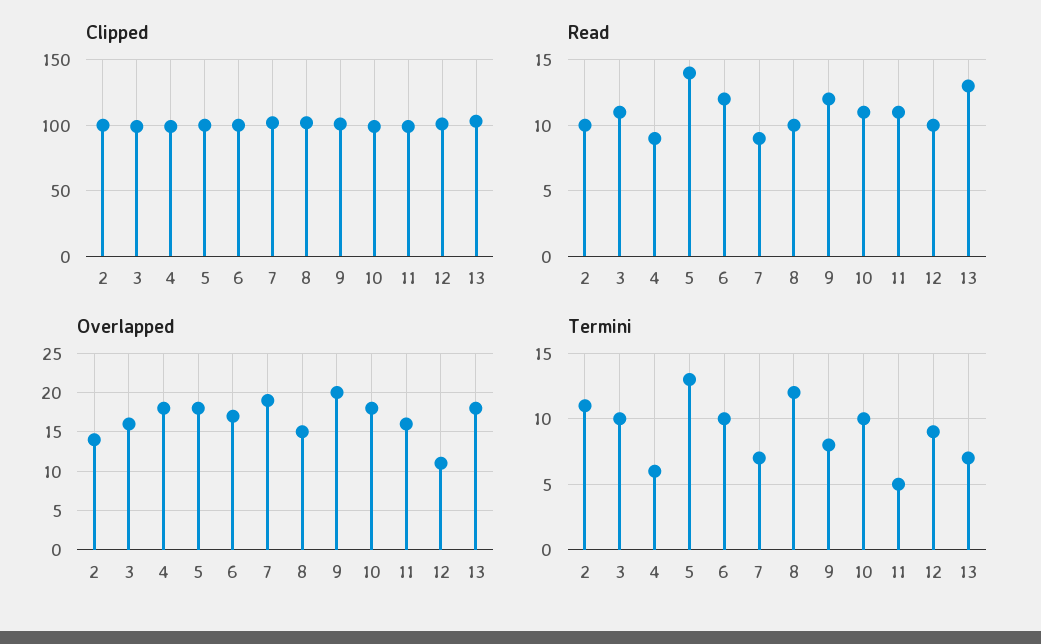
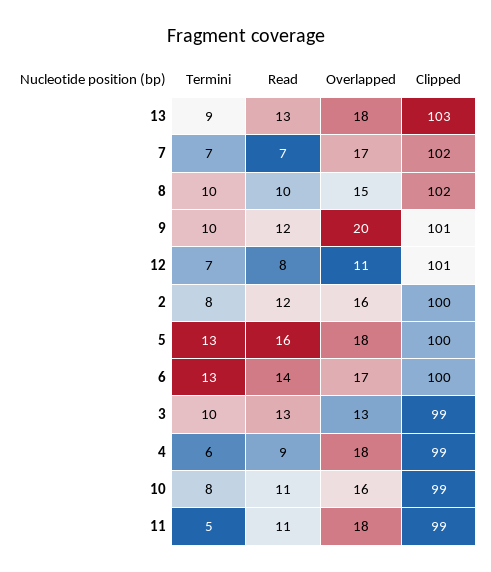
  {
    "Clipped": {
      "2": 100,
      "3": 99,
      "4": 99,
      "5": 100,
      "6": 100,
      "7": 102,
      "8": 102,
      "9": 101,
      "10": 99,
      "11": 99,
      "12": 101,
      "13": 103
    },
    "Read": {
-     "2": 10,
+     "2": 12,
-     "3": 11,
+     "3": 13,
      "4": 9,
-     "5": 14,
+     "5": 16,
-     "6": 12,
+     "6": 14,
-     "7": 9,
+     "7": 7,
      "8": 10,
      "9": 12,
      "10": 11,
      "11": 11,
-     "12": 10,
+     "12": 8,
      "13": 13
    },
    "Overlapped": {
-     "2": 14,
+     "2": 16,
-     "3": 16,
+     "3": 13,
      "4": 18,
      "5": 18,
      "6": 17,
-     "7": 19,
+     "7": 17,
      "8": 15,
      "9": 20,
-     "10": 18,
+     "10": 16,
-     "11": 16,
+     "11": 18,
      "12": 11,
      "13": 18
    },
    "Termini": {
-     "2": 11,
+     "2": 8,
      "3": 10,
      "4": 6,
      "5": 13,
-     "6": 10,
+     "6": 13,
      "7": 7,
-     "8": 12,
+     "8": 10,
-     "9": 8,
+     "9": 10,
-     "10": 10,
+     "10": 8,
      "11": 5,
-     "12": 9,
+     "12": 7,
-     "13": 7
+     "13": 9
    }
  }

